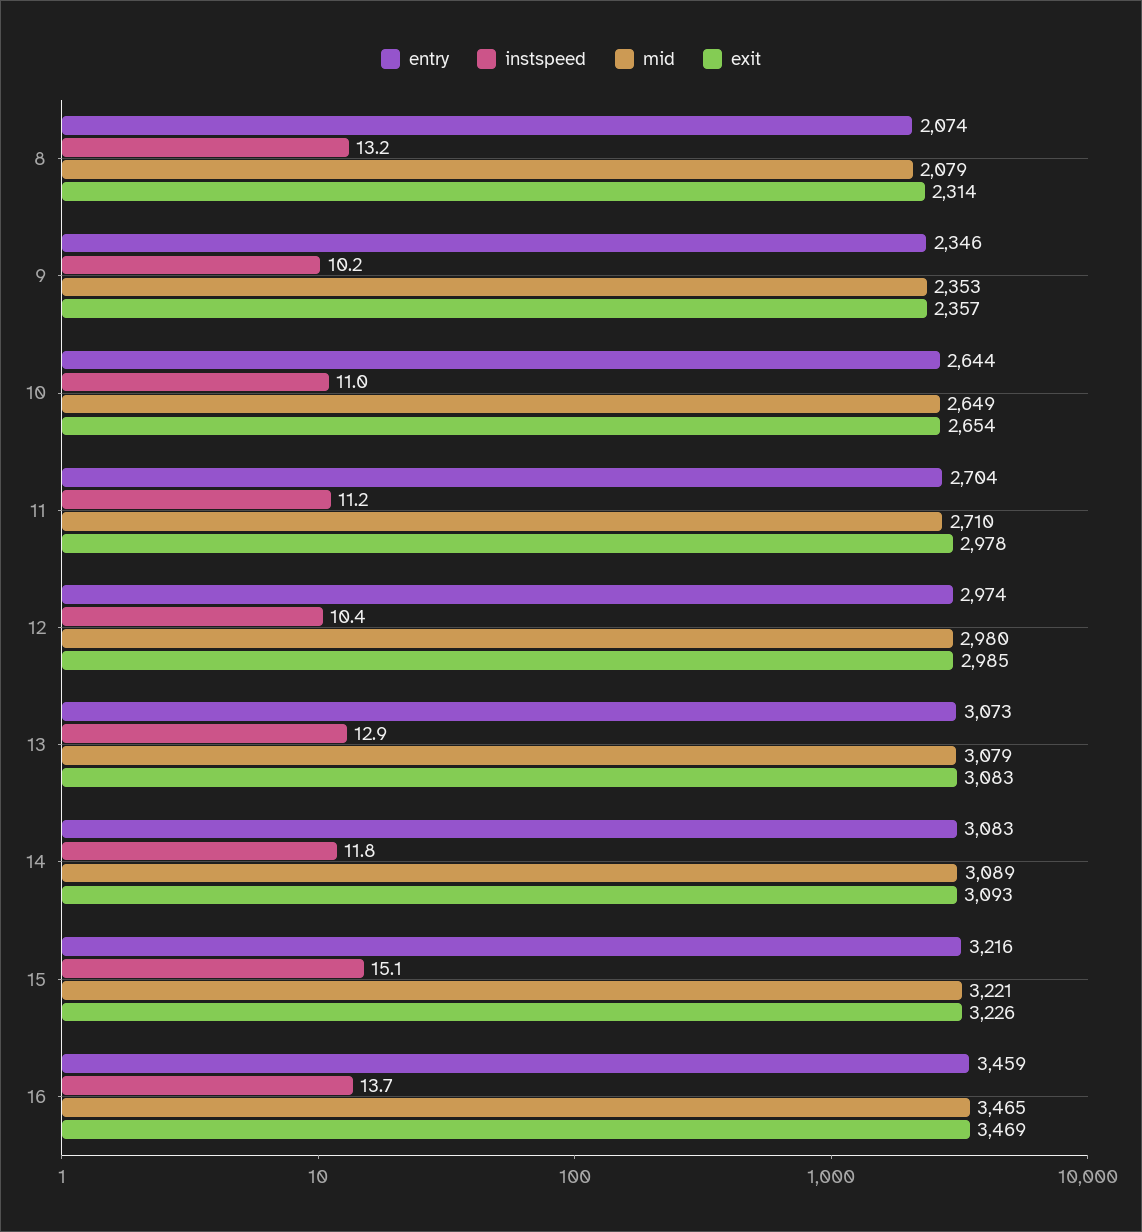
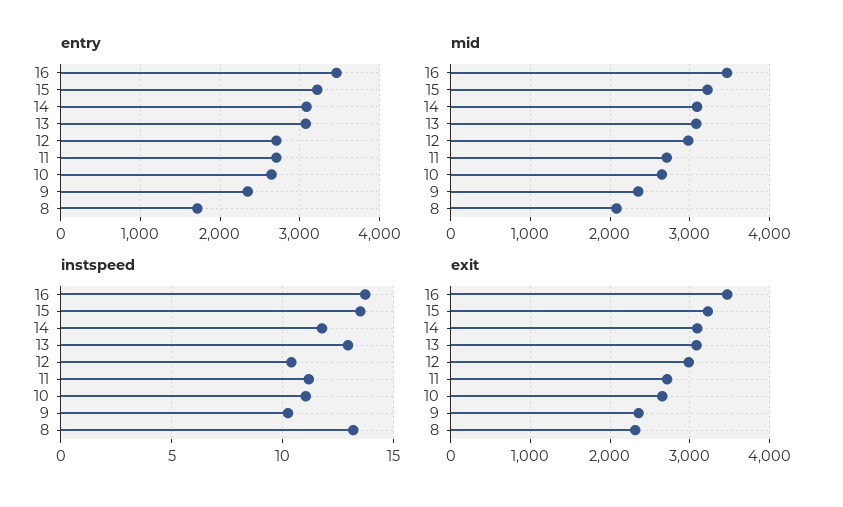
  {
    "entry": {
-     "8": 2074,
+     "8": 1700,
      "9": 2346,
      "10": 2644,
      "11": 2704,
-     "12": 2974,
+     "12": 2700,
      "13": 3073,
      "14": 3083,
      "15": 3216,
      "16": 3459
    },
    "instspeed": {
      "8": 13.2,
      "9": 10.2,
      "10": 11,
      "11": 11.2,
      "12": 10.4,
      "13": 12.9,
      "14": 11.8,
-     "15": 15.1,
+     "15": 13.5,
      "16": 13.7
    },
    "mid": {
      "8": 2079,
      "9": 2353,
      "10": 2649,
      "11": 2710,
      "12": 2980,
      "13": 3079,
      "14": 3089,
      "15": 3221,
      "16": 3465
    },
    "exit": {
      "8": 2314,
      "9": 2357,
      "10": 2654,
-     "11": 2978,
+     "11": 2700,
      "12": 2985,
      "13": 3083,
      "14": 3093,
      "15": 3226,
      "16": 3469
    }
  }

